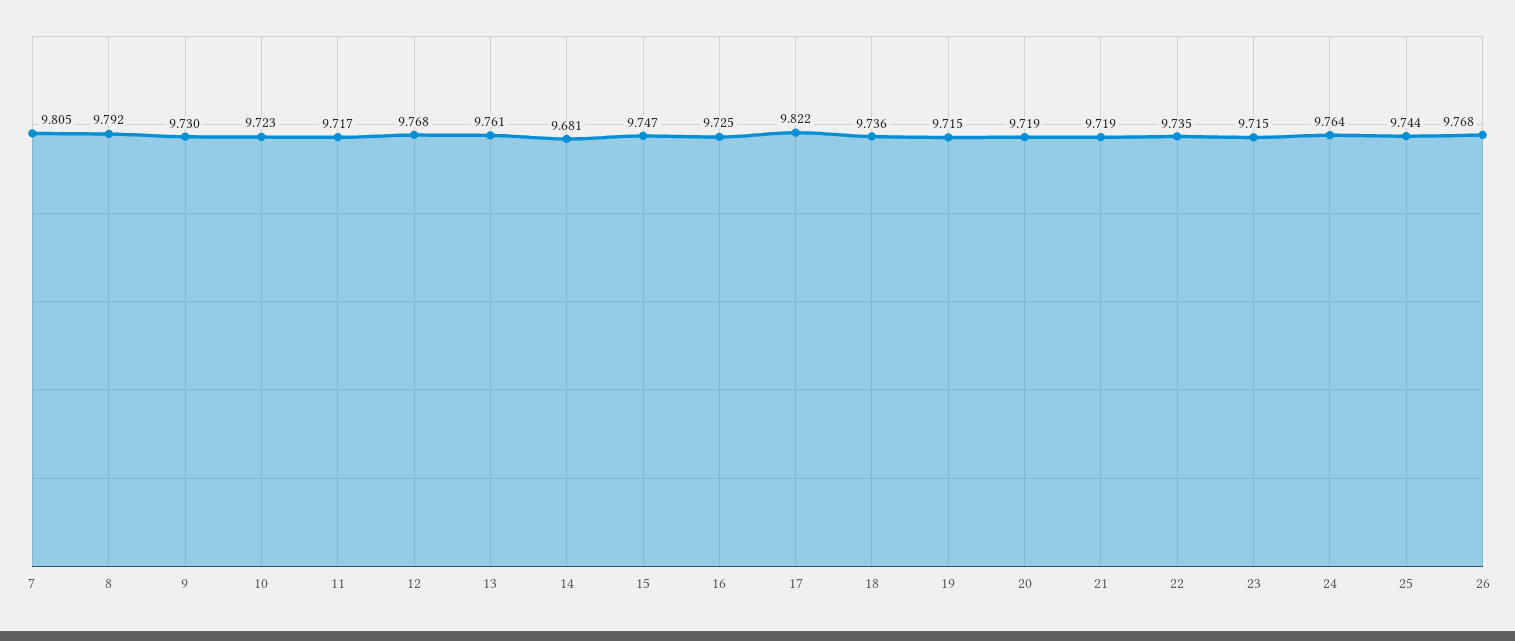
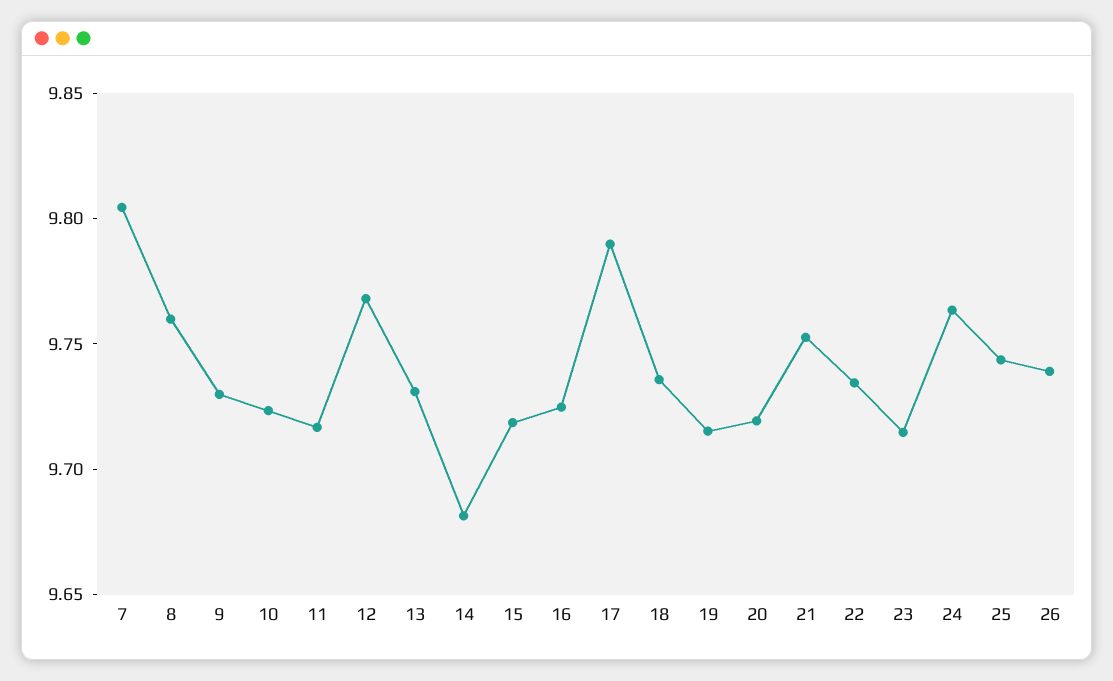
  {
    "7": 9.805,
-   "8": 9.792,
+   "8": 9.76,
    "9": 9.73,
    "10": 9.723,
    "11": 9.717,
    "12": 9.768,
-   "13": 9.761,
+   "13": 9.73,
    "14": 9.681,
-   "15": 9.747,
+   "15": 9.72,
    "16": 9.725,
-   "17": 9.822,
+   "17": 9.79,
    "18": 9.736,
    "19": 9.715,
    "20": 9.719,
-   "21": 9.719,
+   "21": 9.75,
    "22": 9.735,
    "23": 9.715,
    "24": 9.764,
    "25": 9.744,
-   "26": 9.768
+   "26": 9.74
  }

